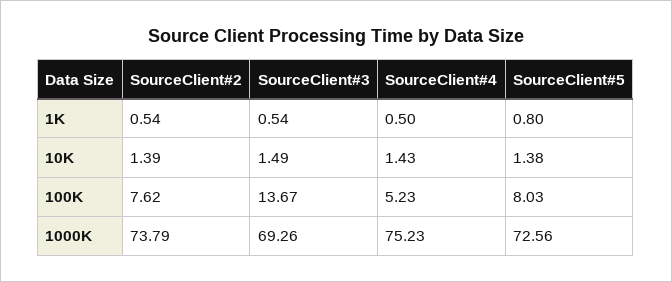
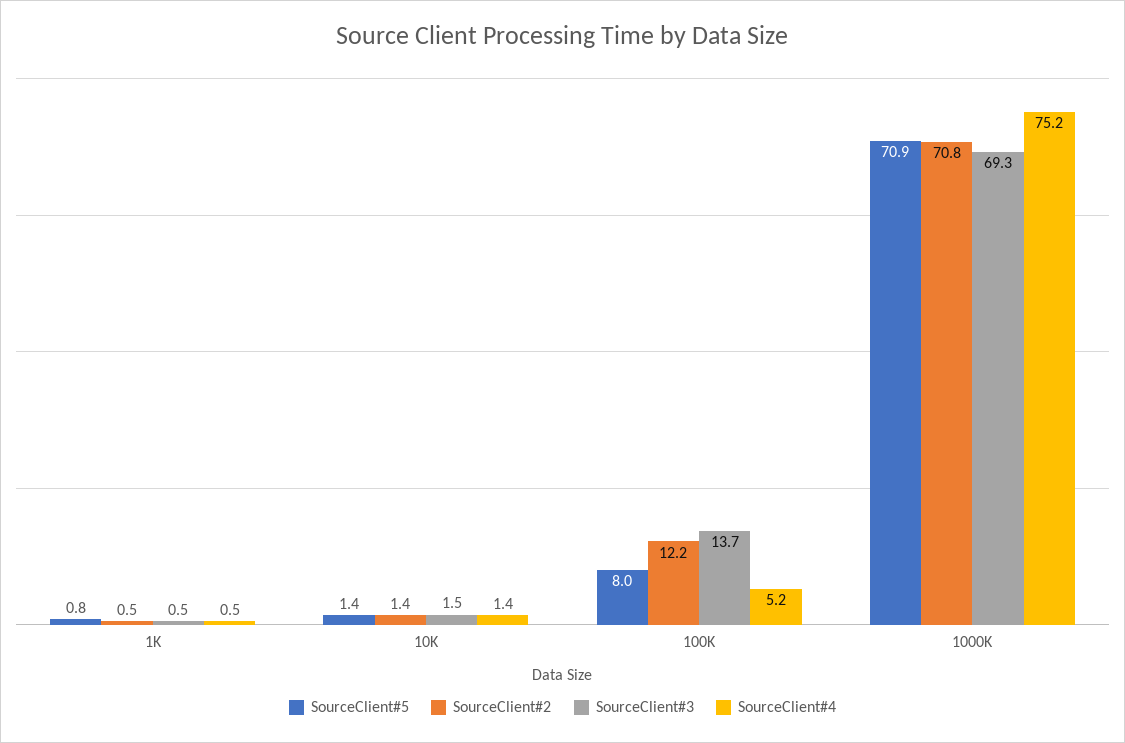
  {
    "SourceClient#2": {
      "1K": 0.54,
      "10K": 1.39,
-     "100K": 7.62,
+     "100K": 12.2,
-     "1000K": 73.79
+     "1000K": 70.8
    },
    "SourceClient#3": {
      "1K": 0.54,
      "10K": 1.49,
      "100K": 13.67,
      "1000K": 69.26
    },
    "SourceClient#4": {
      "1K": 0.5,
      "10K": 1.43,
      "100K": 5.23,
      "1000K": 75.23
    },
    "SourceClient#5": {
      "1K": 0.8,
      "10K": 1.38,
      "100K": 8.03,
-     "1000K": 72.56
+     "1000K": 70.9
    }
  }

